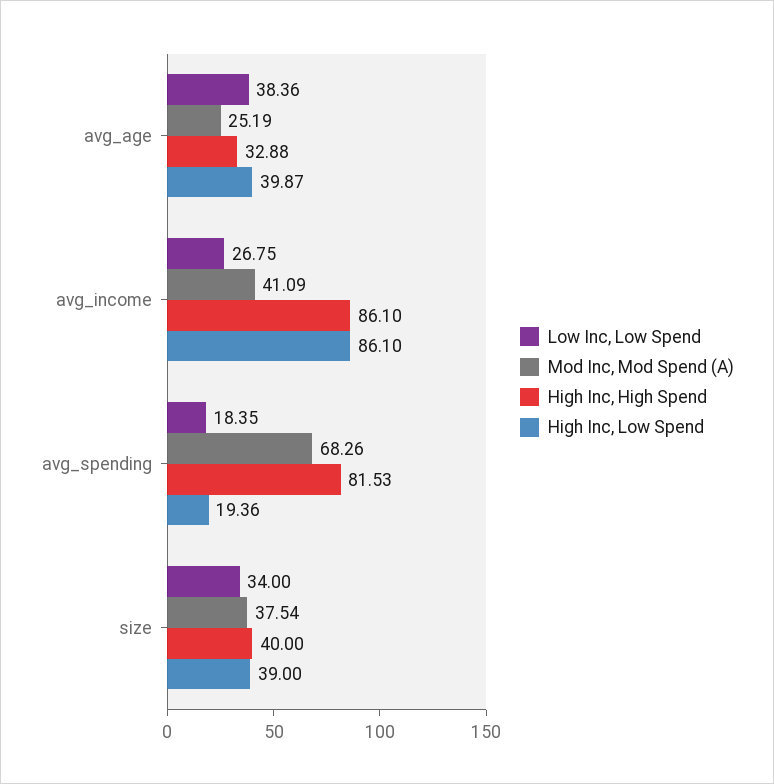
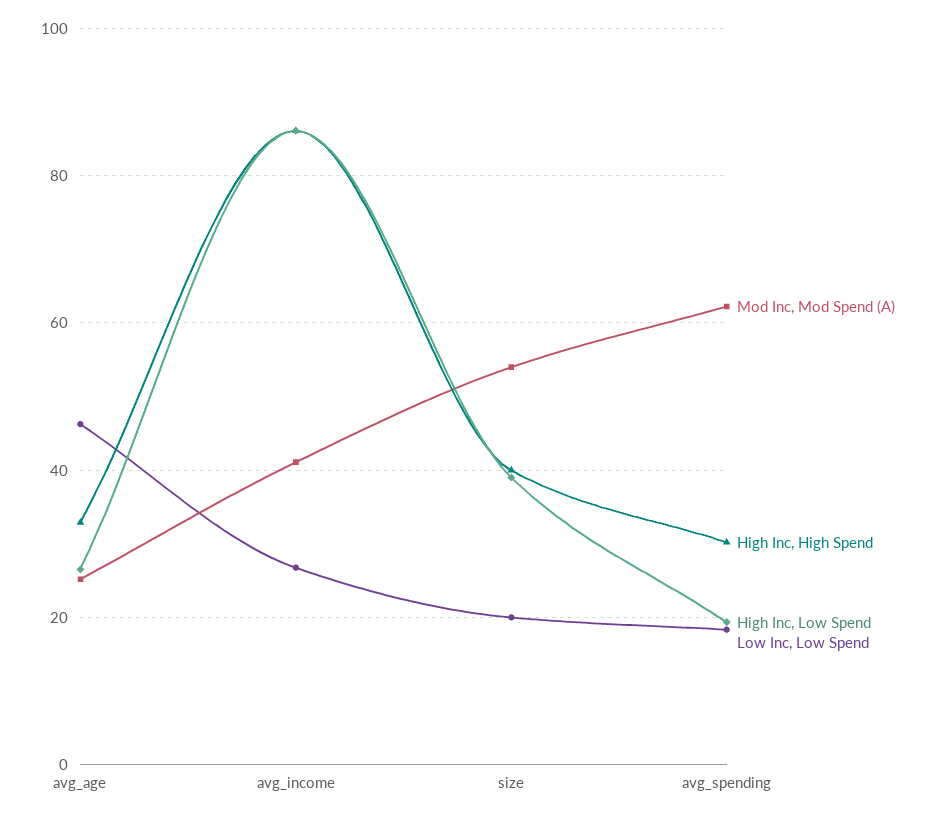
  {
    "Low Inc, Low Spend": {
-     "avg_age": 38.36,
+     "avg_age": 46,
      "avg_income": 26.75,
      "avg_spending": 18.35,
-     "size": 34
+     "size": 20
    },
    "Mod Inc, Mod Spend (A)": {
      "avg_age": 25.19,
      "avg_income": 41.09,
-     "avg_spending": 68.26,
+     "avg_spending": 62,
-     "size": 37.54
+     "size": 54
    },
    "High Inc, High Spend": {
      "avg_age": 32.88,
      "avg_income": 86.1,
-     "avg_spending": 81.53,
+     "avg_spending": 30,
      "size": 40
    },
    "High Inc, Low Spend": {
-     "avg_age": 39.87,
+     "avg_age": 26,
      "avg_income": 86.1,
      "avg_spending": 19.36,
      "size": 39
    }
  }

